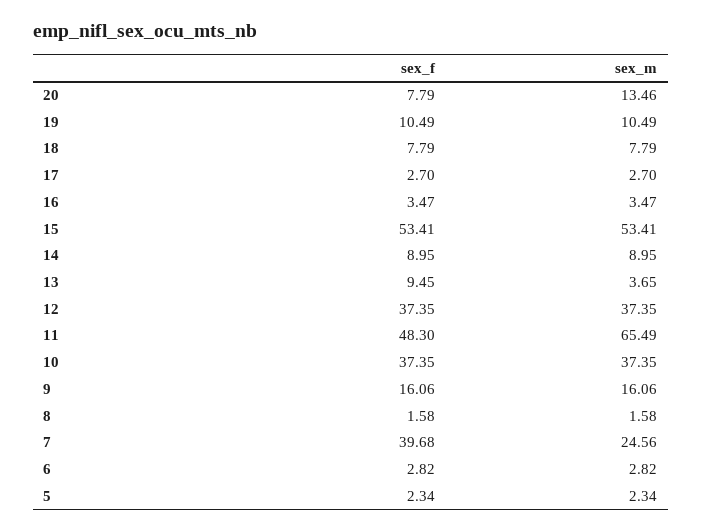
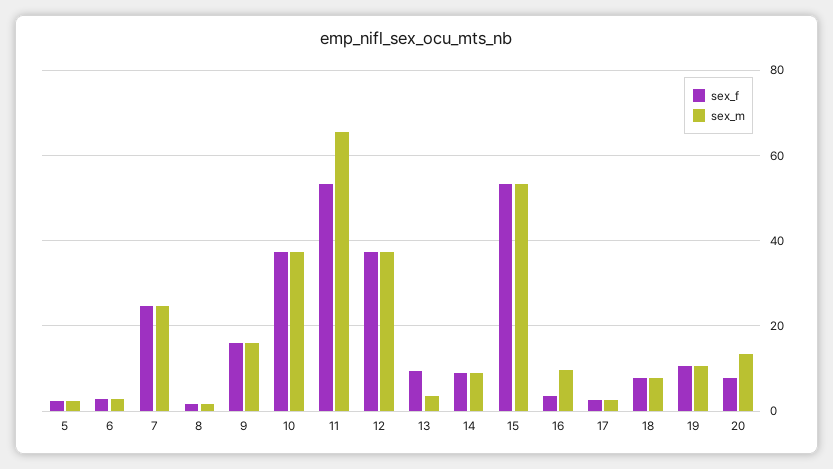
  {
    "sex_f": {
      "20": 7.79,
      "19": 10.49,
      "18": 7.79,
      "17": 2.7,
      "16": 3.47,
      "15": 53.41,
      "14": 8.95,
      "13": 9.45,
      "12": 37.35,
-     "11": 48.3,
+     "11": 54,
      "10": 37.35,
      "9": 16.06,
      "8": 1.58,
-     "7": 39.68,
+     "7": 24,
      "6": 2.82,
      "5": 2.34
    },
    "sex_m": {
      "20": 13.46,
      "19": 10.49,
      "18": 7.79,
      "17": 2.7,
-     "16": 3.47,
+     "16": 10,
      "15": 53.41,
      "14": 8.95,
      "13": 3.65,
      "12": 37.35,
      "11": 65.49,
      "10": 37.35,
      "9": 16.06,
      "8": 1.58,
      "7": 24.56,
      "6": 2.82,
      "5": 2.34
    }
  }

